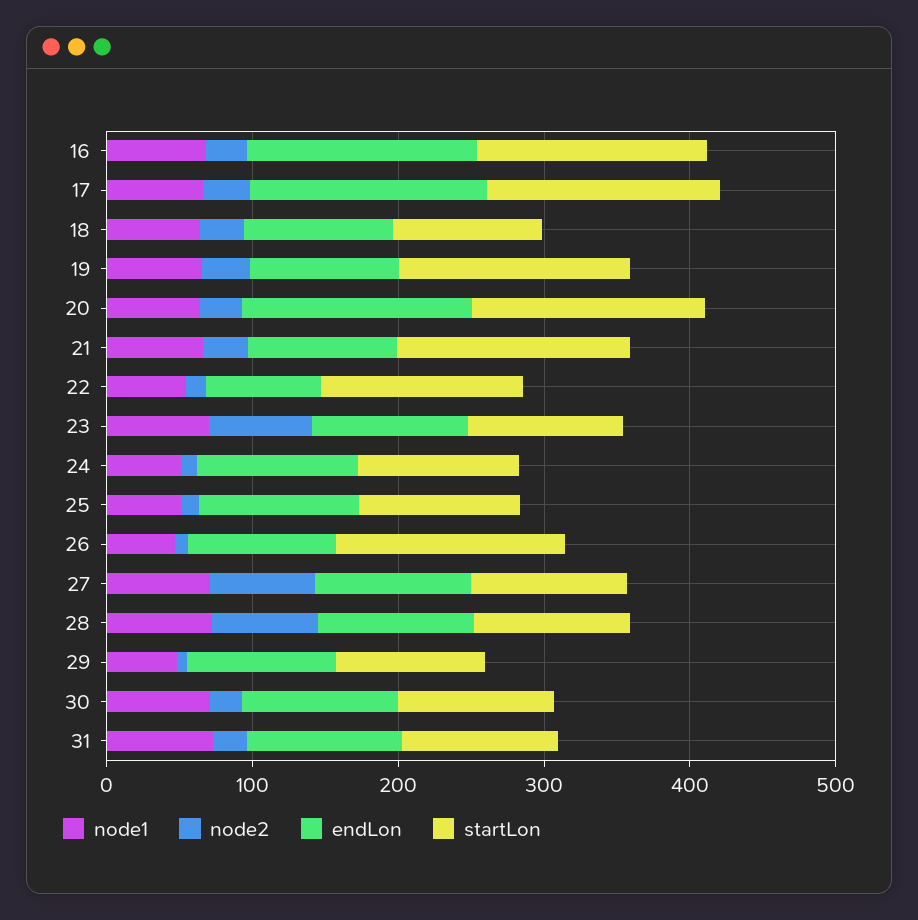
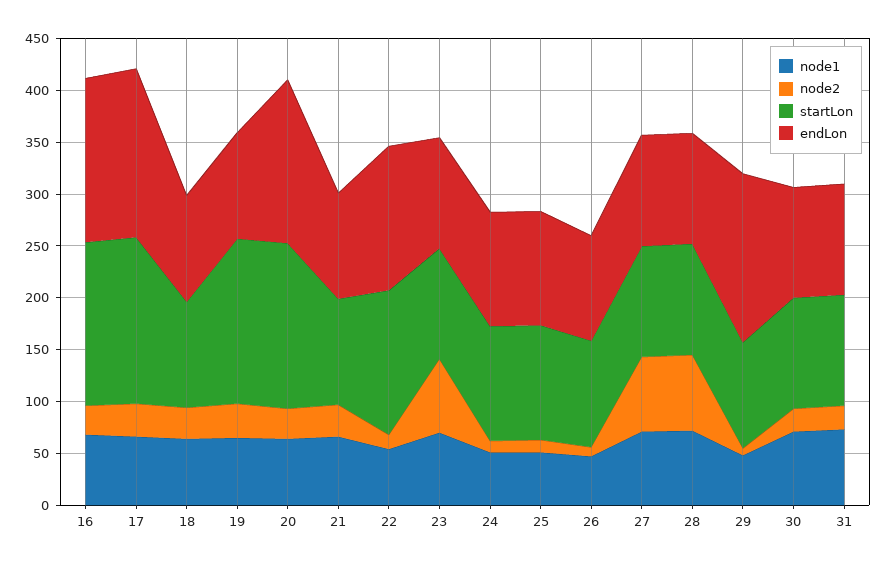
  {
    "node1": {
      "16": 70,
      "17": 70,
      "18": 60,
      "19": 70,
      "20": 60,
      "21": 70,
      "22": 50,
      "23": 70,
      "24": 50,
      "25": 50,
      "26": 50,
      "27": 70,
      "28": 70,
      "29": 50,
      "30": 70,
      "31": 70
    },
    "node2": {
      "16": 30,
      "17": 30,
      "18": 30,
      "19": 30,
      "20": 30,
      "21": 30,
      "22": 10,
      "23": 70,
      "24": 10,
      "25": 10,
      "26": 10,
      "27": 70,
      "28": 70,
      "29": 10,
      "30": 20,
      "31": 20
    },
    "endLon": {
      "16": 160,
      "17": 160,
      "18": 100,
      "19": 100,
      "20": 160,
      "21": 100,
-     "22": 80,
+     "22": 140,
      "23": 110,
      "24": 110,
      "25": 110,
      "26": 100,
      "27": 110,
      "28": 110,
-     "29": 100,
+     "29": 160,
      "30": 110,
      "31": 110
    },
    "startLon": {
      "16": 160,
      "17": 160,
      "18": 100,
      "19": 160,
      "20": 160,
-     "21": 160,
+     "21": 100,
      "22": 140,
      "23": 110,
      "24": 110,
      "25": 110,
-     "26": 160,
+     "26": 100,
      "27": 110,
      "28": 110,
      "29": 100,
      "30": 110,
      "31": 110
    }
  }

